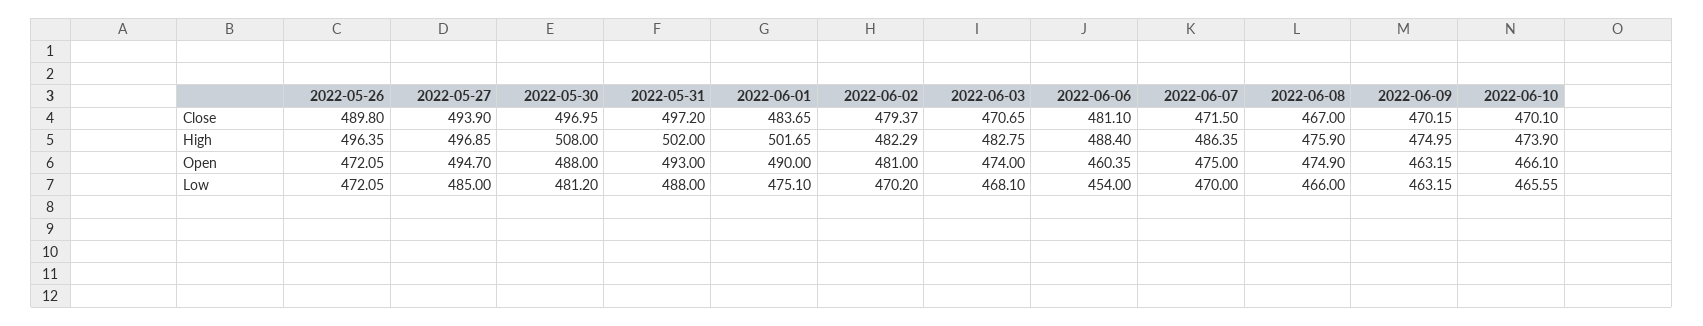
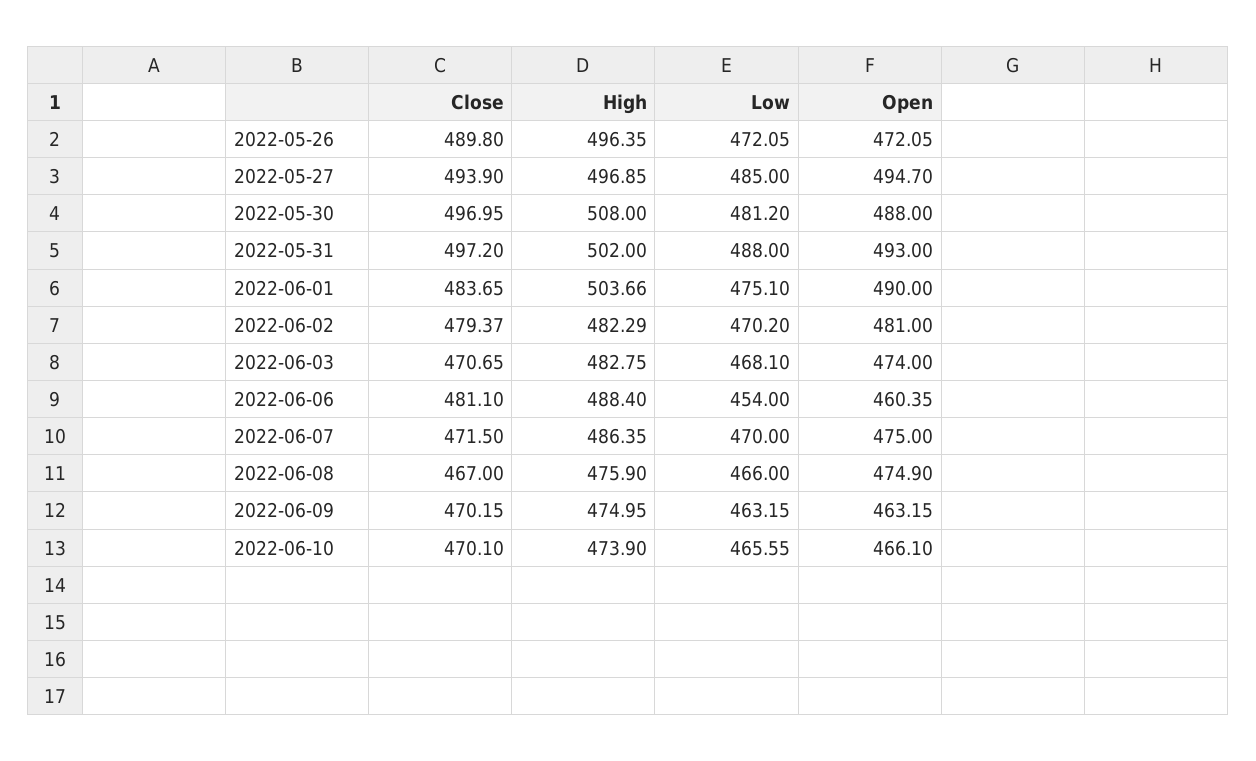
  {
    "2022-05-26": {
      "Close": 489.8,
      "High": 496.35,
      "Open": 472.05,
      "Low": 472.05
    },
    "2022-05-27": {
      "Close": 493.9,
      "High": 496.85,
      "Open": 494.7,
      "Low": 485
    },
    "2022-05-30": {
      "Close": 496.95,
      "High": 508,
      "Open": 488,
      "Low": 481.2
    },
    "2022-05-31": {
      "Close": 497.2,
      "High": 502,
      "Open": 493,
      "Low": 488
    },
    "2022-06-01": {
      "Close": 483.65,
-     "High": 501.65,
+     "High": 503.66,
      "Open": 490,
      "Low": 475.1
    },
    "2022-06-02": {
      "Close": 479.37,
      "High": 482.29,
      "Open": 481,
      "Low": 470.2
    },
    "2022-06-03": {
      "Close": 470.65,
      "High": 482.75,
      "Open": 474,
      "Low": 468.1
    },
    "2022-06-06": {
      "Close": 481.1,
      "High": 488.4,
      "Open": 460.35,
      "Low": 454
    },
    "2022-06-07": {
      "Close": 471.5,
      "High": 486.35,
      "Open": 475,
      "Low": 470
    },
    "2022-06-08": {
      "Close": 467,
      "High": 475.9,
      "Open": 474.9,
      "Low": 466
    },
    "2022-06-09": {
      "Close": 470.15,
      "High": 474.95,
      "Open": 463.15,
      "Low": 463.15
    },
    "2022-06-10": {
      "Close": 470.1,
      "High": 473.9,
      "Open": 466.1,
      "Low": 465.55
    }
  }

